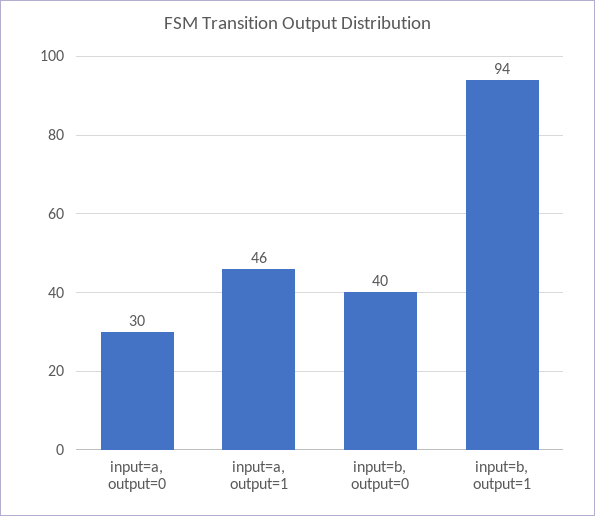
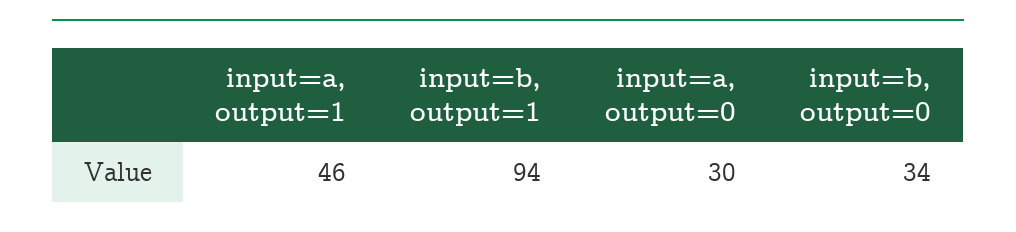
  {
    "input=a, output=0": 30,
    "input=a, output=1": 46,
-   "input=b, output=0": 40,
+   "input=b, output=0": 34,
    "input=b, output=1": 94
  }

